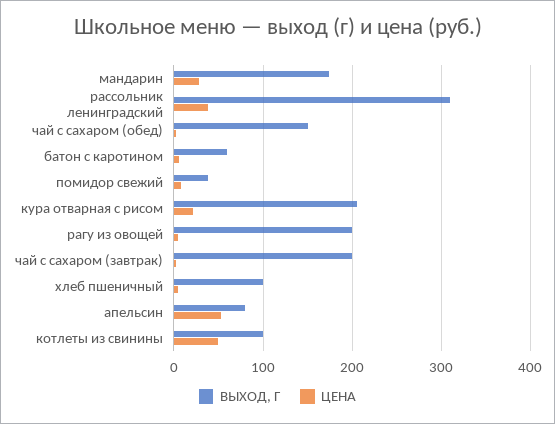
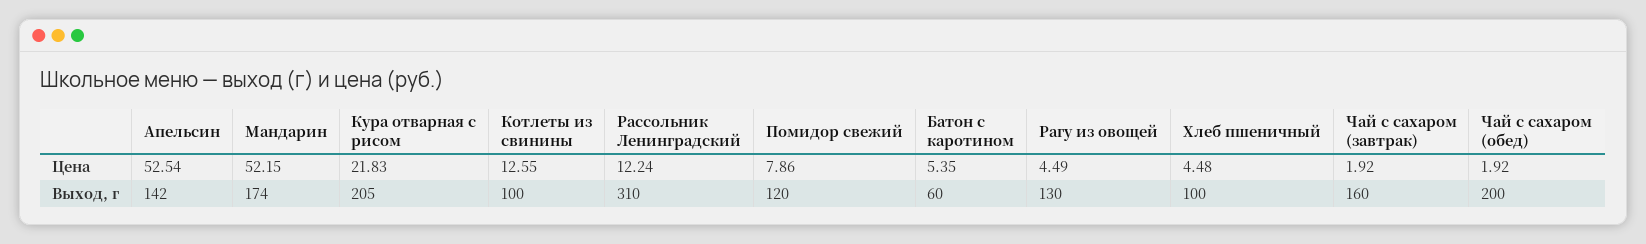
  {
    "ВЫХОД, Г": {
      "мандарин": 174,
      "рассольник ленинградский": 310,
-     "чай с сахаром (обед)": 150,
+     "чай с сахаром (обед)": 200,
      "батон с каротином": 60,
-     "помидор свежий": 40,
+     "помидор свежий": 120,
      "кура отварная с рисом": 205,
-     "рагу из овощей": 200,
+     "рагу из овощей": 130,
-     "чай с сахаром (завтрак)": 200,
+     "чай с сахаром (завтрак)": 160,
      "хлеб пшеничный": 100,
-     "апельсин": 80,
+     "апельсин": 142,
      "котлеты из свинины": 100
    },
    "ЦЕНА": {
-     "мандарин": 30,
+     "мандарин": 52.15,
-     "рассольник ленинградский": 40,
+     "рассольник ленинградский": 12.24,
      "чай с сахаром (обед)": 1.92,
      "батон с каротином": 5.35,
      "помидор свежий": 7.86,
      "кура отварная с рисом": 21.83,
      "рагу из овощей": 4.49,
      "чай с сахаром (завтрак)": 1.92,
      "хлеб пшеничный": 4.48,
      "апельсин": 52.54,
-     "котлеты из свинины": 50
+     "котлеты из свинины": 12.55
    }
  }

